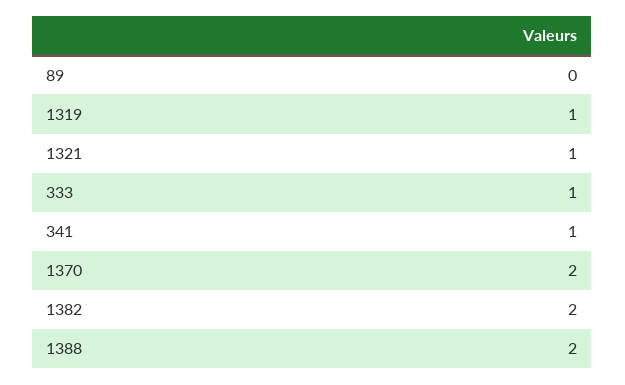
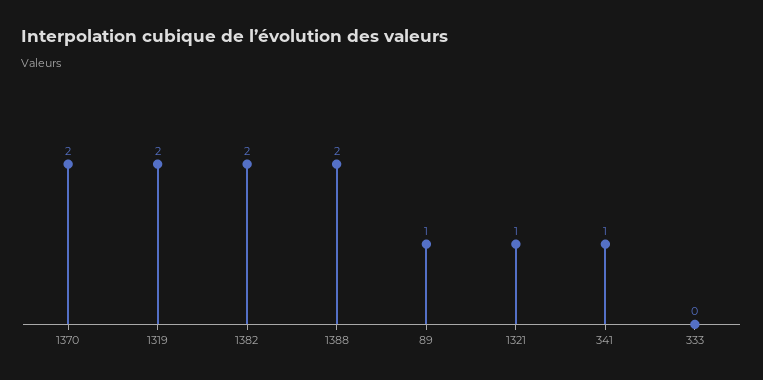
  {
-   "89": 0,
+   "89": 1,
-   "1319": 1,
+   "1319": 2,
    "1321": 1,
-   "333": 1,
+   "333": 0,
    "341": 1,
    "1370": 2,
    "1382": 2,
    "1388": 2
  }

